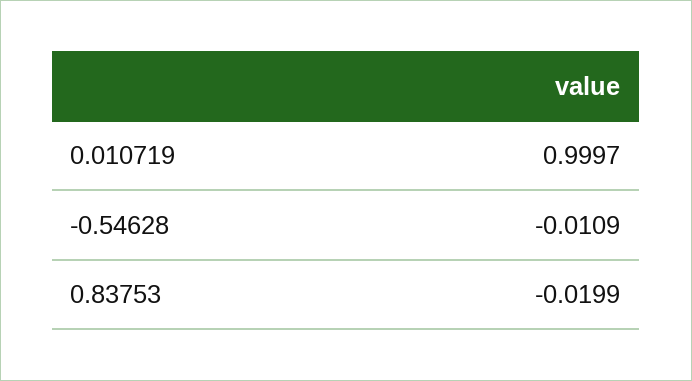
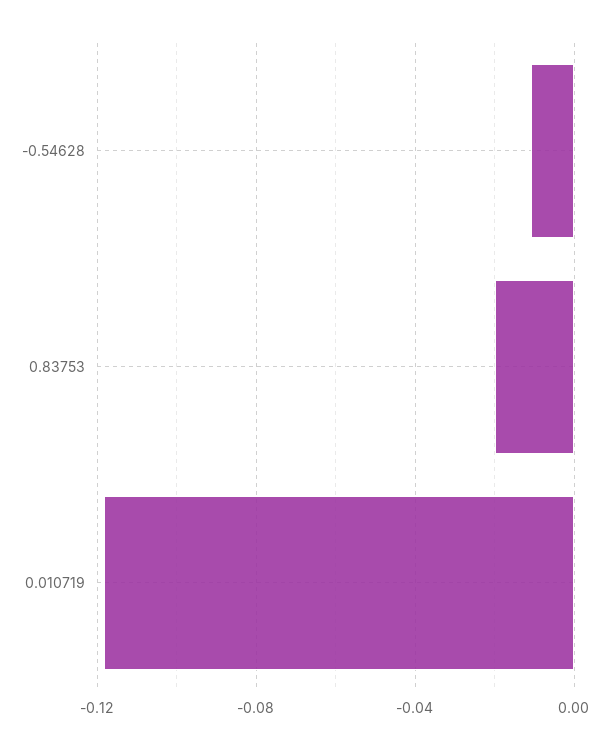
  {
-   "0.010719": 0.9997,
+   "0.010719": -0.12,
    "-0.54628": -0.0109,
    "0.83753": -0.0199
  }

